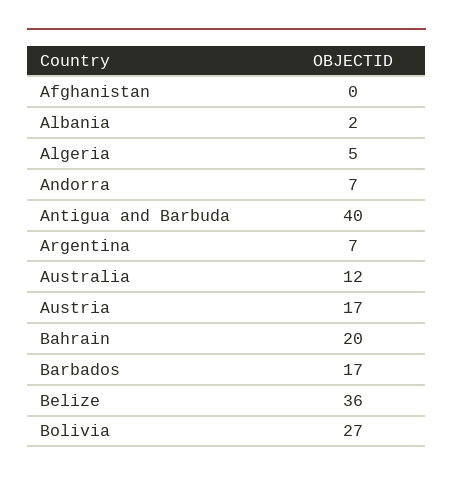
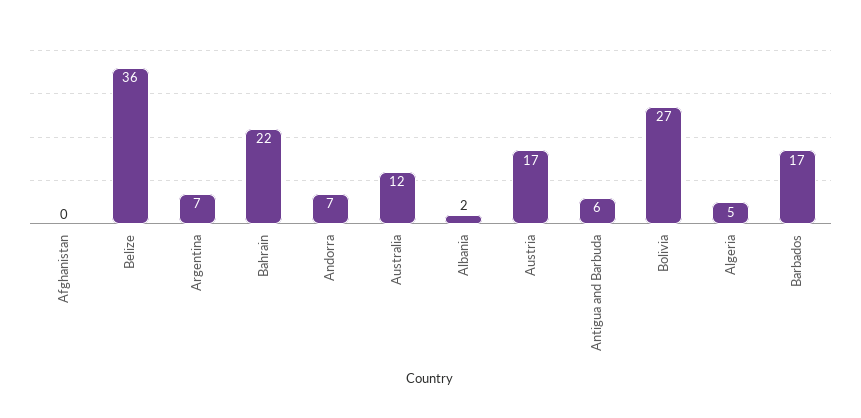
  {
    "Afghanistan": 0,
    "Albania": 2,
    "Algeria": 5,
    "Andorra": 7,
-   "Antigua and Barbuda": 40,
+   "Antigua and Barbuda": 6,
    "Argentina": 7,
    "Australia": 12,
    "Austria": 17,
-   "Bahrain": 20,
+   "Bahrain": 22,
    "Barbados": 17,
    "Belize": 36,
    "Bolivia": 27
  }

